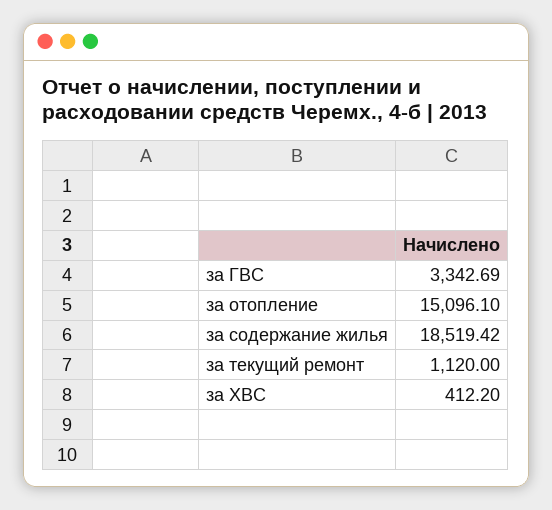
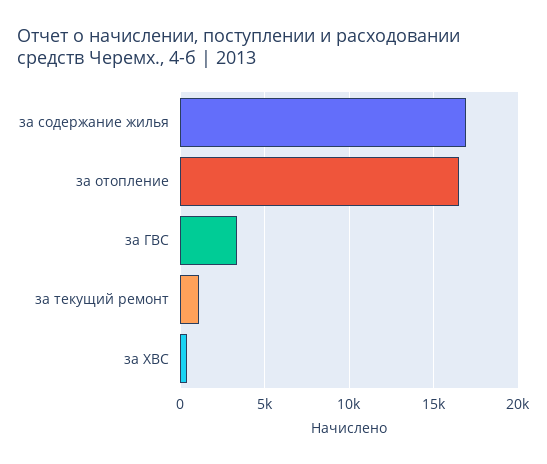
  {
    "за ГВС": 3342.69,
-   "за отопление": 15096.1,
+   "за отопление": 16500,
-   "за содержание жилья": 18519.42,
+   "за содержание жилья": 17000,
    "за текущий ремонт": 1120,
    "за ХВС": 412.2
  }

